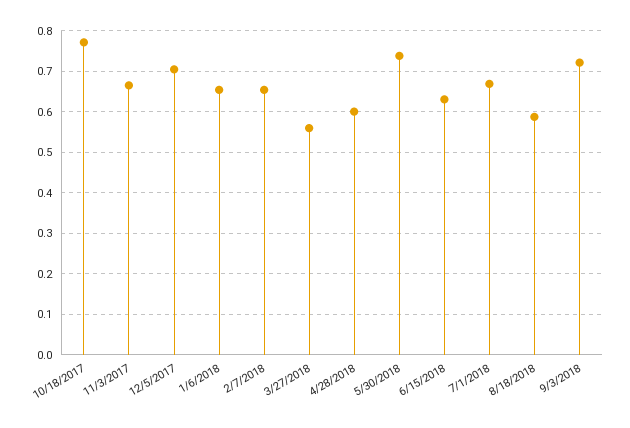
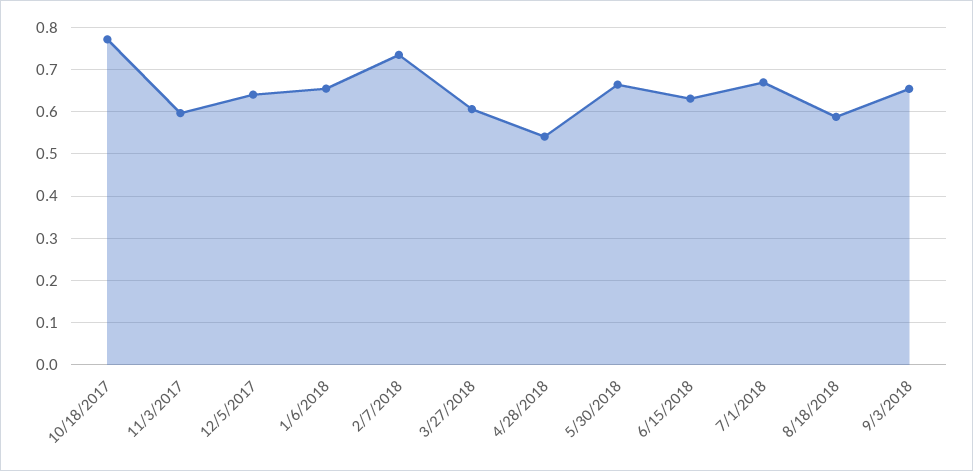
  {
    "10/18/2017": 0.78,
-   "11/3/2017": 0.66,
+   "11/3/2017": 0.6,
-   "12/5/2017": 0.7,
+   "12/5/2017": 0.64,
    "1/6/2018": 0.66,
-   "2/7/2018": 0.66,
+   "2/7/2018": 0.74,
-   "3/27/2018": 0.56,
+   "3/27/2018": 0.6,
-   "4/28/2018": 0.6,
+   "4/28/2018": 0.54,
-   "5/30/2018": 0.74,
+   "5/30/2018": 0.66,
    "6/15/2018": 0.64,
    "7/1/2018": 0.66,
    "8/18/2018": 0.58,
-   "9/3/2018": 0.72
+   "9/3/2018": 0.66
  }

